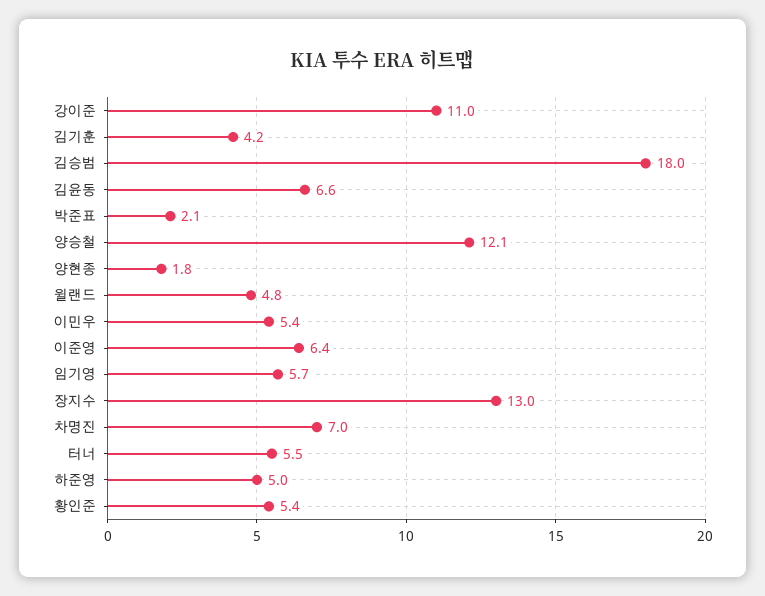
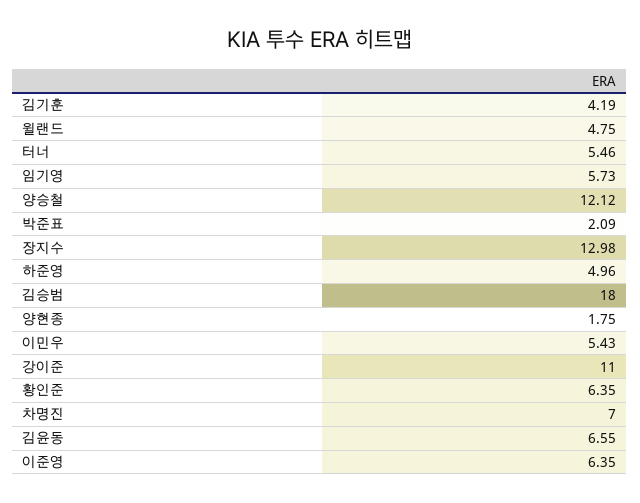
  {
    "강이준": 11,
    "김기훈": 4.19,
    "김승범": 18,
    "김윤동": 6.55,
    "박준표": 2.09,
    "양승철": 12.12,
    "양현종": 1.75,
    "윌랜드": 4.75,
    "이민우": 5.43,
    "이준영": 6.35,
    "임기영": 5.73,
    "장지수": 12.98,
    "차명진": 7,
    "터너": 5.46,
    "하준영": 4.96,
-   "황인준": 5.4
+   "황인준": 6.35
  }

